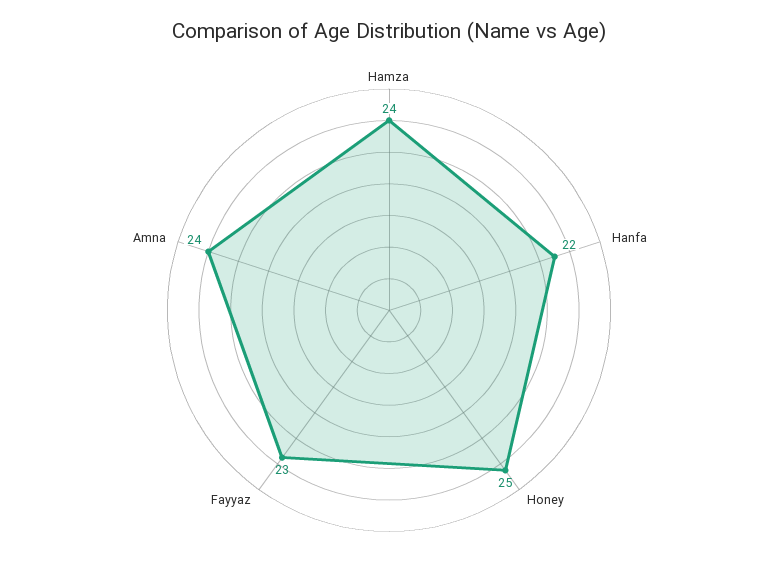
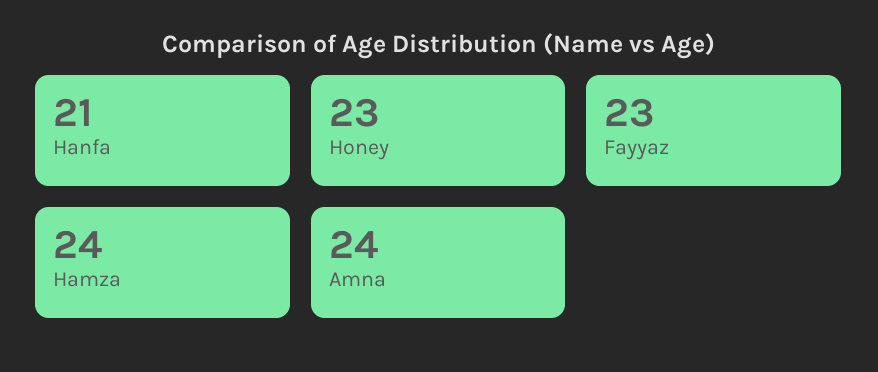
  {
    "Hamza": 24,
-   "Hanfa": 22,
+   "Hanfa": 21,
-   "Honey": 25,
+   "Honey": 23,
    "Fayyaz": 23,
    "Amna": 24
  }

